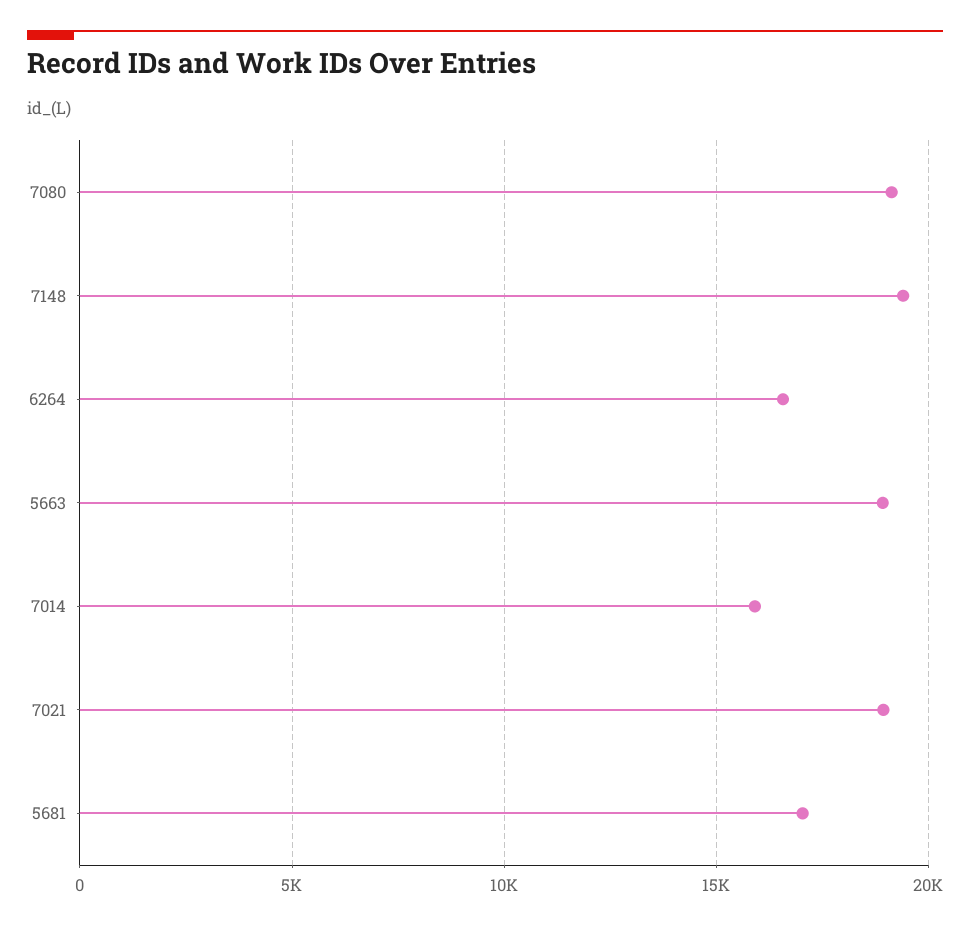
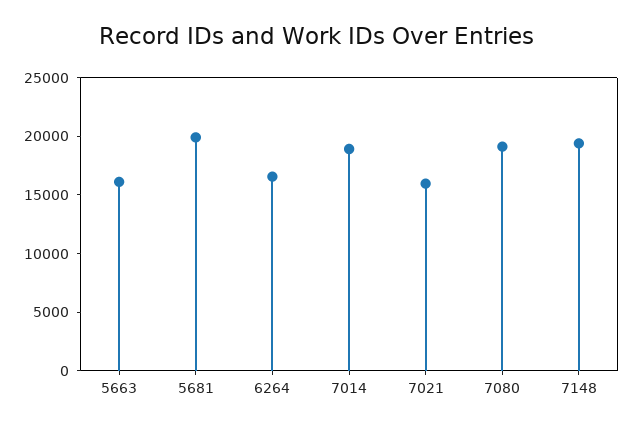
  {
    "7080": 19000,
    "7148": 19500,
    "6264": 16500,
-   "5663": 19000,
+   "5663": 16000,
-   "7014": 16000,
+   "7014": 19000,
-   "7021": 19000,
+   "7021": 16000,
-   "5681": 17000
+   "5681": 20000
  }

